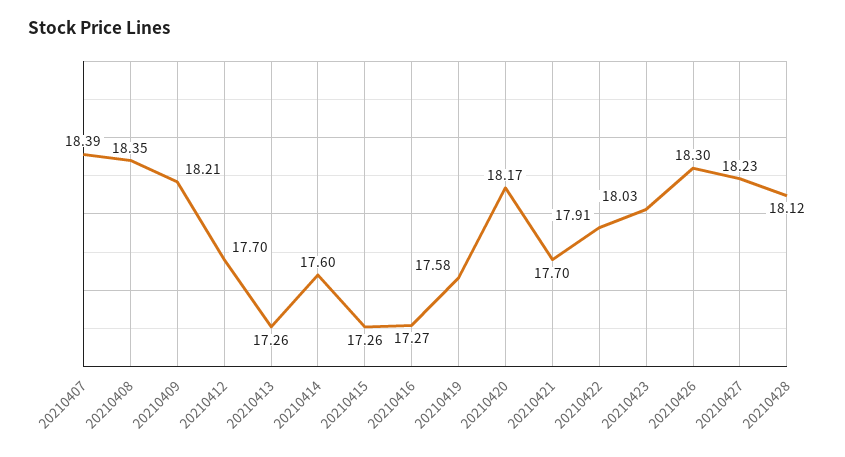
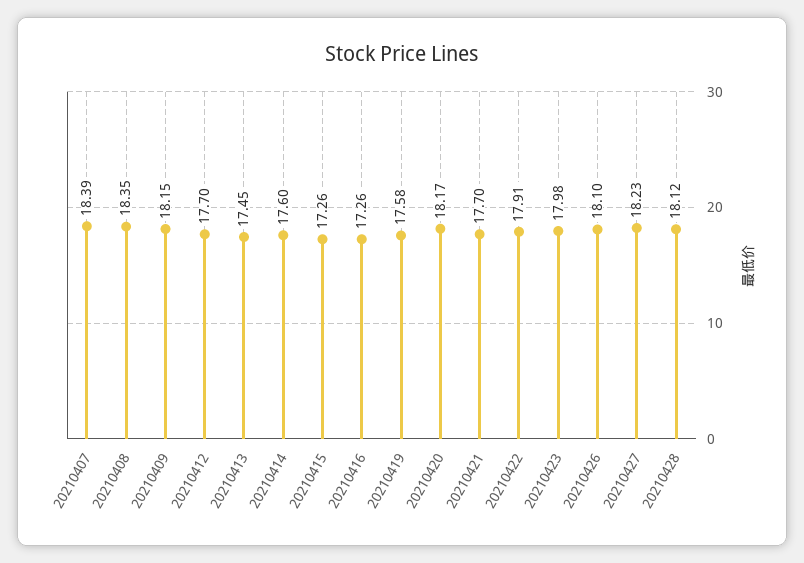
  {
    "20210407": 18.39,
    "20210408": 18.35,
-   "20210409": 18.21,
+   "20210409": 18.15,
    "20210412": 17.7,
-   "20210413": 17.26,
+   "20210413": 17.45,
    "20210414": 17.6,
    "20210415": 17.26,
-   "20210416": 17.27,
+   "20210416": 17.26,
    "20210419": 17.58,
    "20210420": 18.17,
    "20210421": 17.7,
    "20210422": 17.91,
-   "20210423": 18.03,
+   "20210423": 17.98,
-   "20210426": 18.3,
+   "20210426": 18.1,
    "20210427": 18.23,
    "20210428": 18.12
  }

